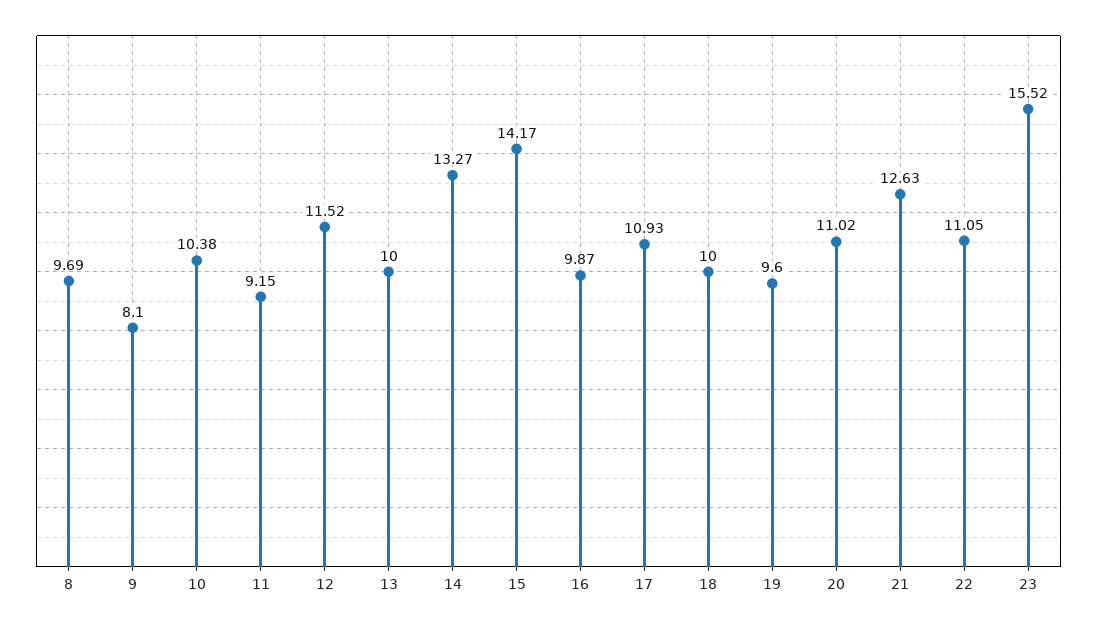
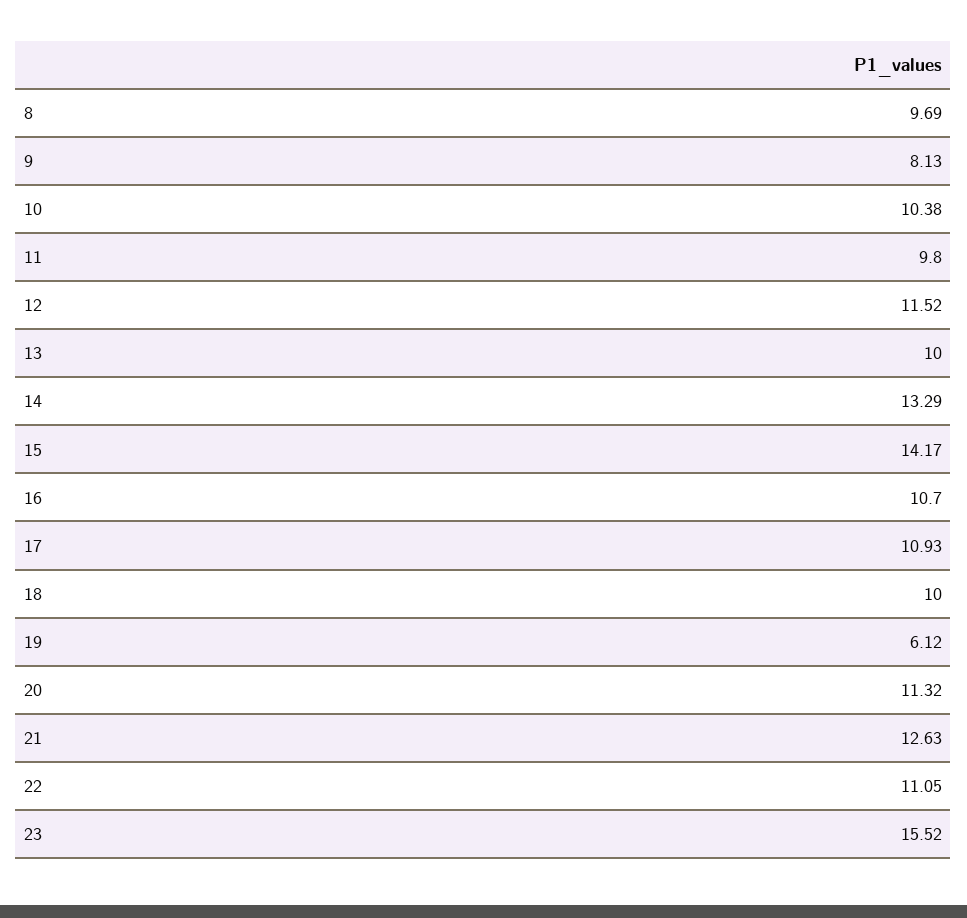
  {
    "8": 9.69,
-   "9": 8.1,
+   "9": 8.13,
    "10": 10.38,
-   "11": 9.15,
+   "11": 9.8,
    "12": 11.52,
    "13": 10,
-   "14": 13.27,
+   "14": 13.29,
    "15": 14.17,
-   "16": 9.87,
+   "16": 10.7,
    "17": 10.93,
    "18": 10,
-   "19": 9.6,
+   "19": 6.12,
-   "20": 11.02,
+   "20": 11.32,
    "21": 12.63,
    "22": 11.05,
    "23": 15.52
  }

